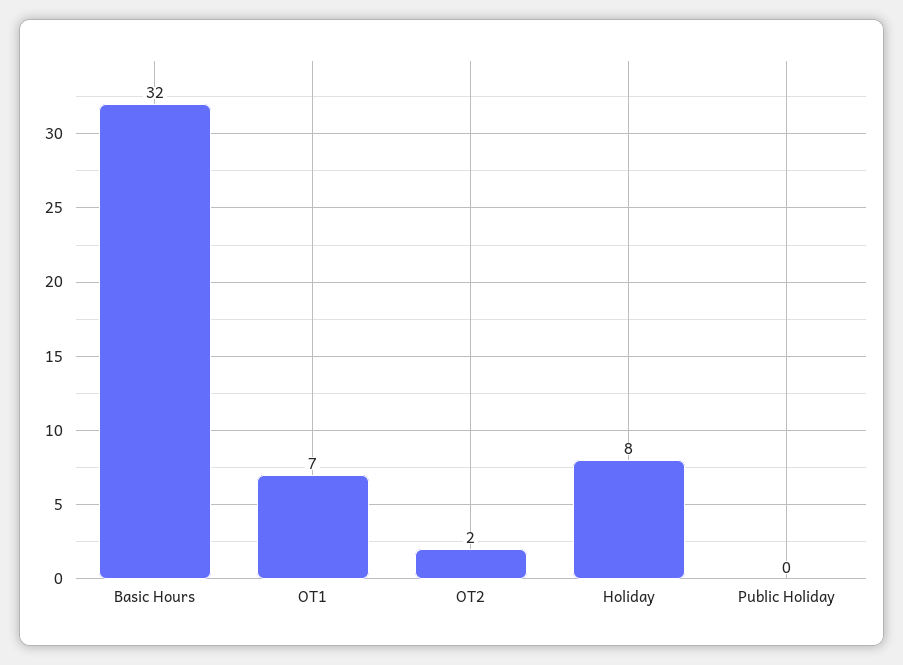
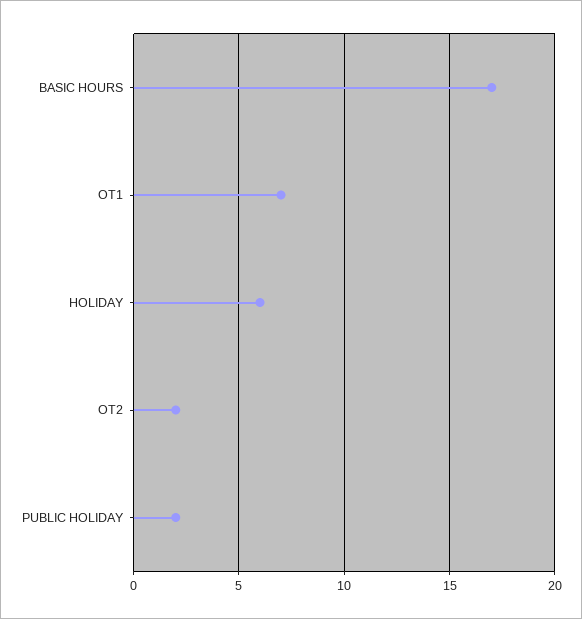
  {
-   "Basic Hours": 32,
+   "Basic Hours": 17,
    "OT1": 7,
    "OT2": 2,
-   "Holiday": 8,
+   "Holiday": 6,
-   "Public Holiday": 0
+   "Public Holiday": 2
  }

